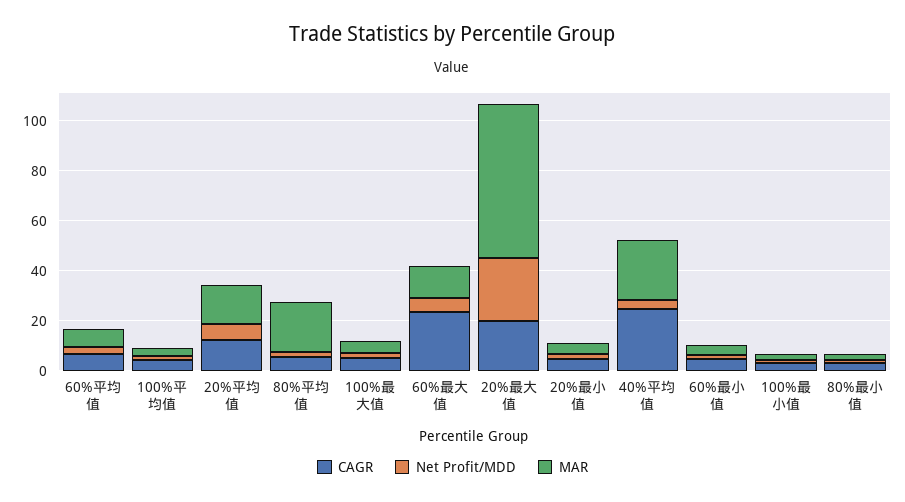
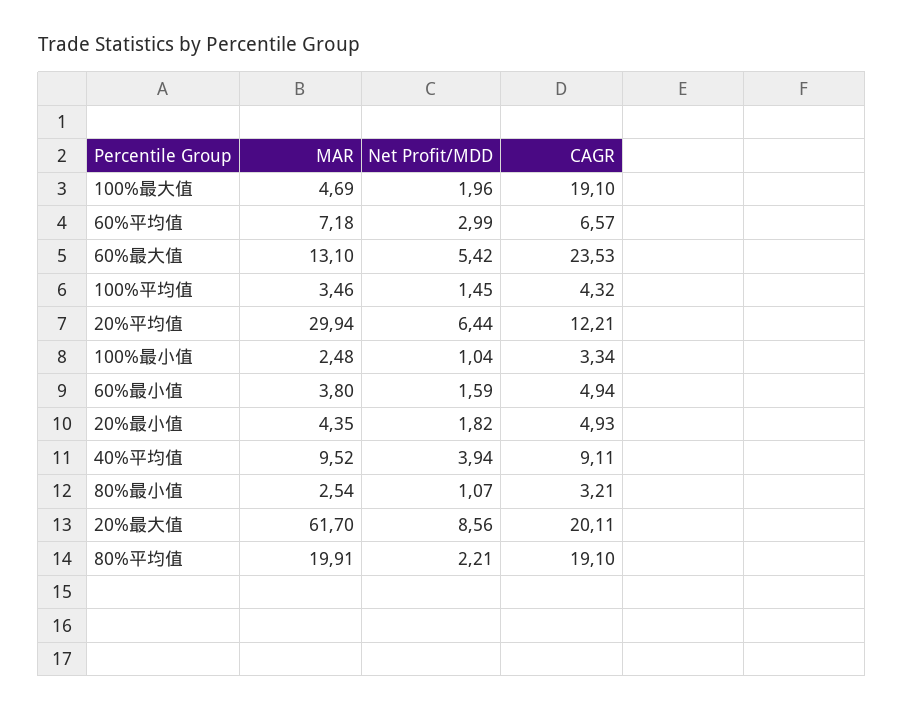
  {
    "CAGR": {
      "60%平均值": 6.57,
      "100%平均值": 4.32,
      "20%平均值": 12.21,
-     "80%平均值": 5,
+     "80%平均值": 19.1,
-     "100%最大值": 5,
+     "100%最大值": 19.1,
      "60%最大值": 23.53,
      "20%最大值": 20.11,
      "20%最小值": 4.93,
-     "40%平均值": 25,
+     "40%平均值": 9.11,
      "60%最小值": 4.94,
      "100%最小值": 3.34,
      "80%最小值": 3.21
    },
    "Net Profit/MDD": {
      "60%平均值": 2.99,
      "100%平均值": 1.45,
      "20%平均值": 6.44,
      "80%平均值": 2.21,
      "100%最大值": 1.96,
      "60%最大值": 5.42,
-     "20%最大值": 25,
+     "20%最大值": 8.56,
      "20%最小值": 1.82,
      "40%平均值": 3.94,
      "60%最小值": 1.59,
      "100%最小值": 1.04,
      "80%最小值": 1.07
    },
    "MAR": {
      "60%平均值": 7.18,
      "100%平均值": 3.46,
-     "20%平均值": 15,
+     "20%平均值": 29.94,
      "80%平均值": 19.91,
      "100%最大值": 4.69,
      "60%最大值": 13.1,
      "20%最大值": 61.7,
      "20%最小值": 4.35,
-     "40%平均值": 25,
+     "40%平均值": 9.52,
      "60%最小值": 3.8,
      "100%最小值": 2.48,
      "80%最小值": 2.54
    }
  }

